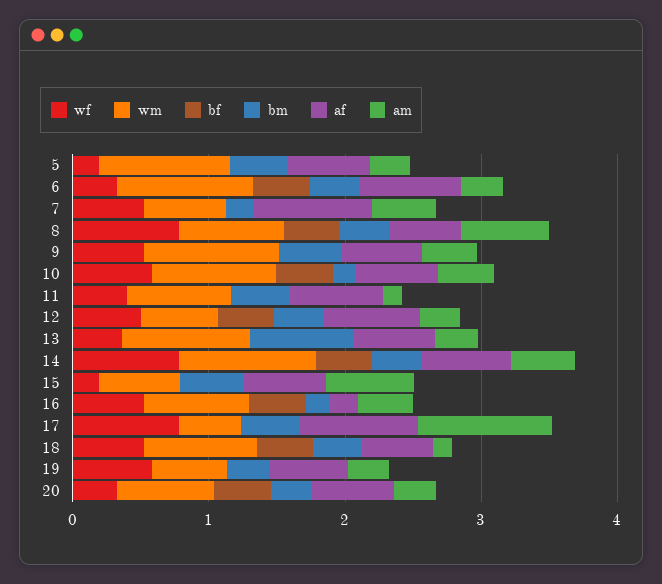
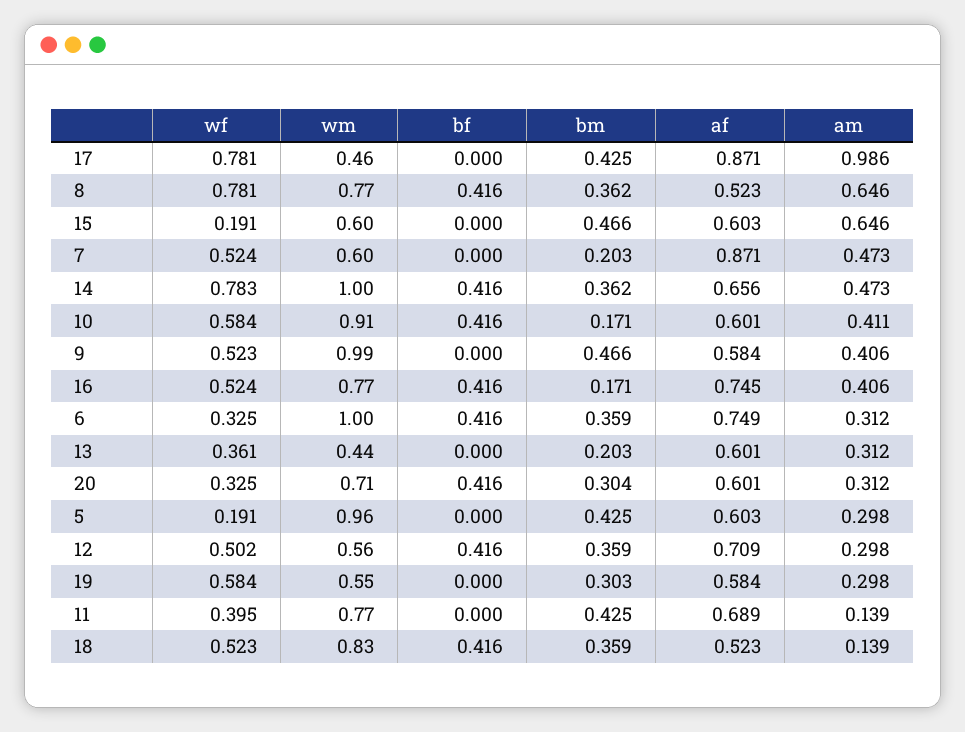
  {
    "wf": {
      "5": 0.191,
      "6": 0.325,
      "7": 0.524,
      "8": 0.781,
      "9": 0.523,
      "10": 0.584,
      "11": 0.395,
      "12": 0.502,
      "13": 0.361,
      "14": 0.783,
      "15": 0.191,
      "16": 0.524,
      "17": 0.781,
      "18": 0.523,
      "19": 0.584,
      "20": 0.325
    },
    "wm": {
      "5": 0.96,
      "6": 1,
      "7": 0.6,
      "8": 0.77,
      "9": 0.99,
      "10": 0.91,
      "11": 0.77,
      "12": 0.56,
-     "13": 1,
+     "13": 0.44,
      "14": 1,
      "15": 0.6,
      "16": 0.77,
      "17": 0.46,
      "18": 0.83,
      "19": 0.55,
      "20": 0.71
    },
    "bf": {
      "5": 0,
      "6": 0.416,
      "7": 0,
      "8": 0.416,
      "9": 0,
      "10": 0.416,
      "11": 0,
      "12": 0.416,
      "13": 0,
      "14": 0.416,
      "15": 0,
      "16": 0.416,
      "17": 0,
      "18": 0.416,
      "19": 0,
      "20": 0.416
    },
    "bm": {
      "5": 0.425,
      "6": 0.359,
      "7": 0.203,
      "8": 0.362,
      "9": 0.466,
      "10": 0.171,
      "11": 0.425,
      "12": 0.359,
-     "13": 0.8,
+     "13": 0.203,
      "14": 0.362,
      "15": 0.466,
      "16": 0.171,
      "17": 0.425,
      "18": 0.359,
      "19": 0.303,
      "20": 0.304
    },
    "af": {
      "5": 0.603,
      "6": 0.749,
      "7": 0.871,
      "8": 0.523,
      "9": 0.584,
      "10": 0.601,
      "11": 0.689,
      "12": 0.709,
      "13": 0.601,
      "14": 0.656,
      "15": 0.603,
-     "16": 0.2,
+     "16": 0.745,
      "17": 0.871,
      "18": 0.523,
      "19": 0.584,
      "20": 0.601
    },
    "am": {
      "5": 0.298,
      "6": 0.312,
      "7": 0.473,
      "8": 0.646,
      "9": 0.406,
      "10": 0.411,
      "11": 0.139,
      "12": 0.298,
      "13": 0.312,
      "14": 0.473,
      "15": 0.646,
      "16": 0.406,
      "17": 0.986,
      "18": 0.139,
      "19": 0.298,
      "20": 0.312
    }
  }

